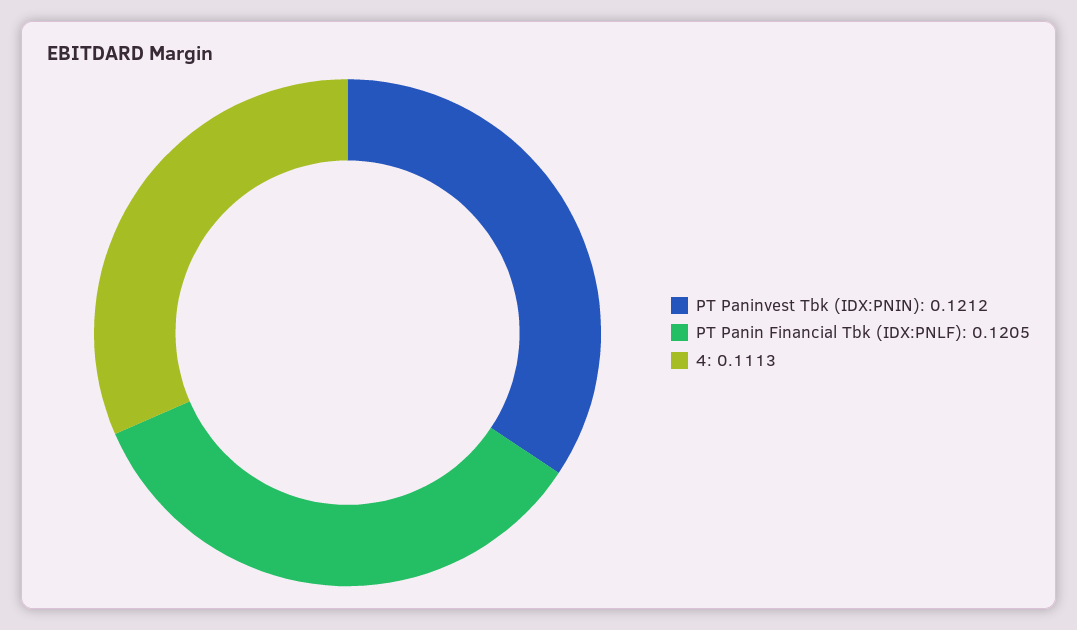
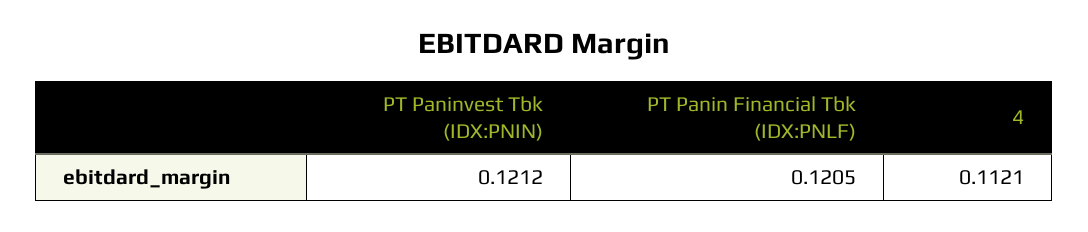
  {
    "PT Paninvest Tbk (IDX:PNIN)": 0.1212,
    "PT Panin Financial Tbk (IDX:PNLF)": 0.1205,
-   "4": 0.1113
+   "4": 0.1121
  }

